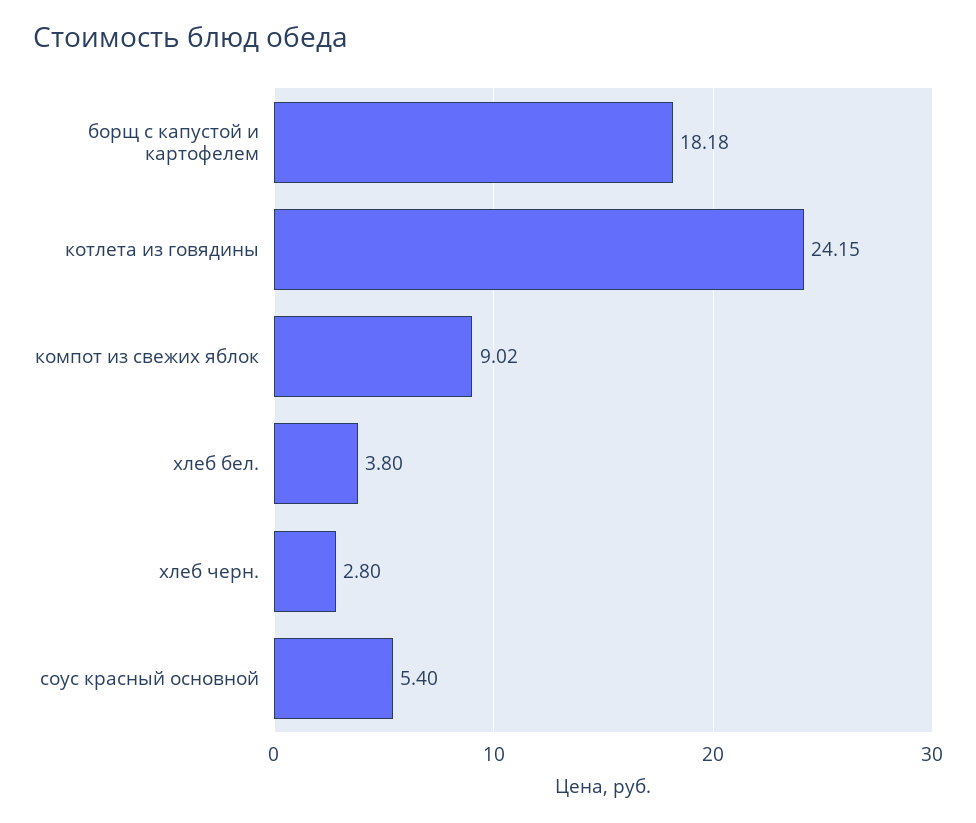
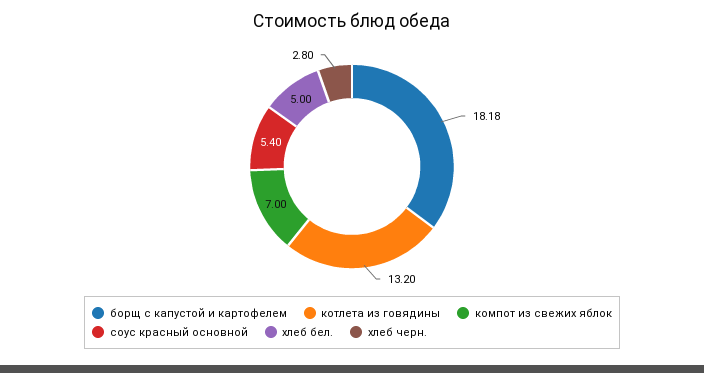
  {
    "борщ с капустой и картофелем": 18.18,
-   "котлета из говядины": 24.15,
+   "котлета из говядины": 13.2,
-   "компот из свежих яблок": 9.02,
+   "компот из свежих яблок": 7,
-   "хлеб бел.": 3.8,
+   "хлеб бел.": 5,
    "хлеб черн.": 2.8,
    "соус красный основной": 5.4
  }

